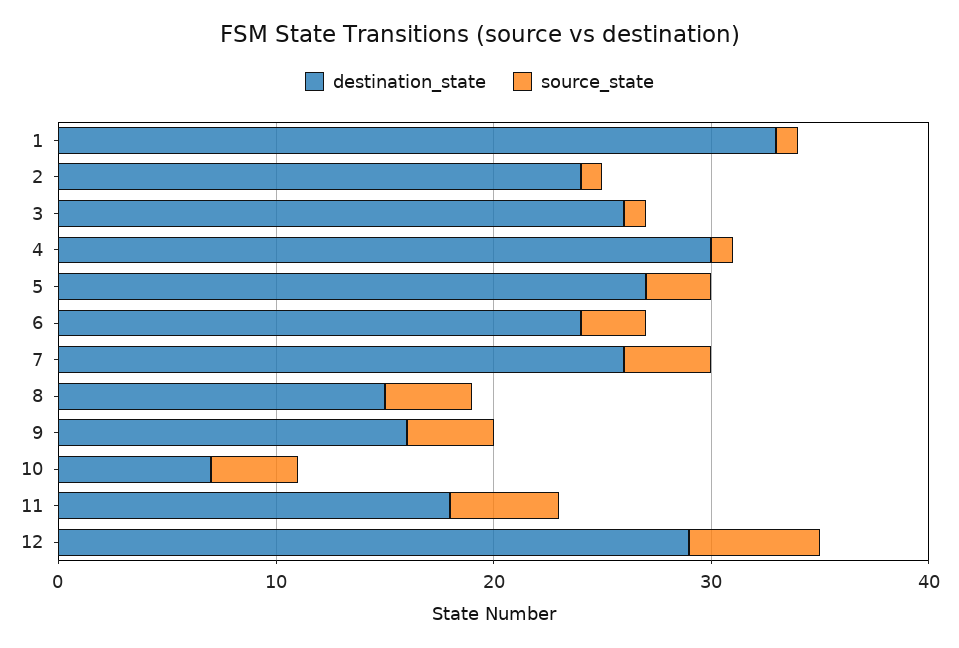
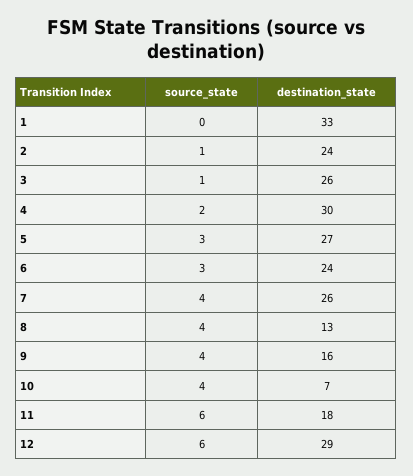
  {
    "destination_state": {
      "1": 33,
      "2": 24,
      "3": 26,
      "4": 30,
      "5": 27,
      "6": 24,
      "7": 26,
-     "8": 15,
+     "8": 13,
      "9": 16,
      "10": 7,
      "11": 18,
      "12": 29
    },
    "source_state": {
-     "1": 1,
+     "1": 0,
      "2": 1,
      "3": 1,
-     "4": 1,
+     "4": 2,
      "5": 3,
      "6": 3,
      "7": 4,
      "8": 4,
      "9": 4,
      "10": 4,
-     "11": 5,
+     "11": 6,
      "12": 6
    }
  }

